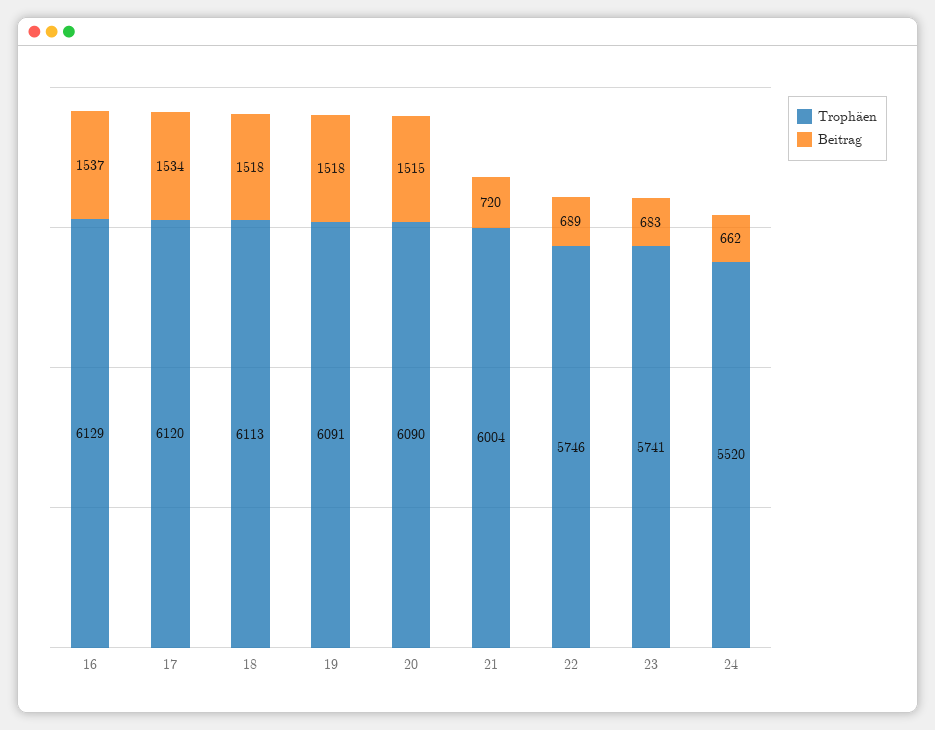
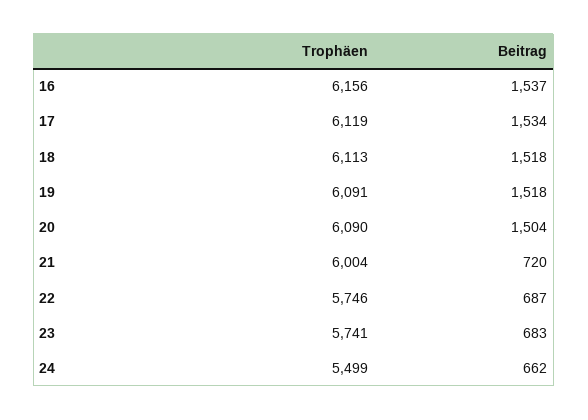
  {
    "Trophäen": {
-     "16": 6129,
+     "16": 6156,
-     "17": 6120,
+     "17": 6119,
      "18": 6113,
      "19": 6091,
      "20": 6090,
      "21": 6004,
      "22": 5746,
      "23": 5741,
-     "24": 5520
+     "24": 5499
    },
    "Beitrag": {
      "16": 1537,
      "17": 1534,
      "18": 1518,
      "19": 1518,
-     "20": 1515,
+     "20": 1504,
      "21": 720,
-     "22": 689,
+     "22": 687,
      "23": 683,
      "24": 662
    }
  }

